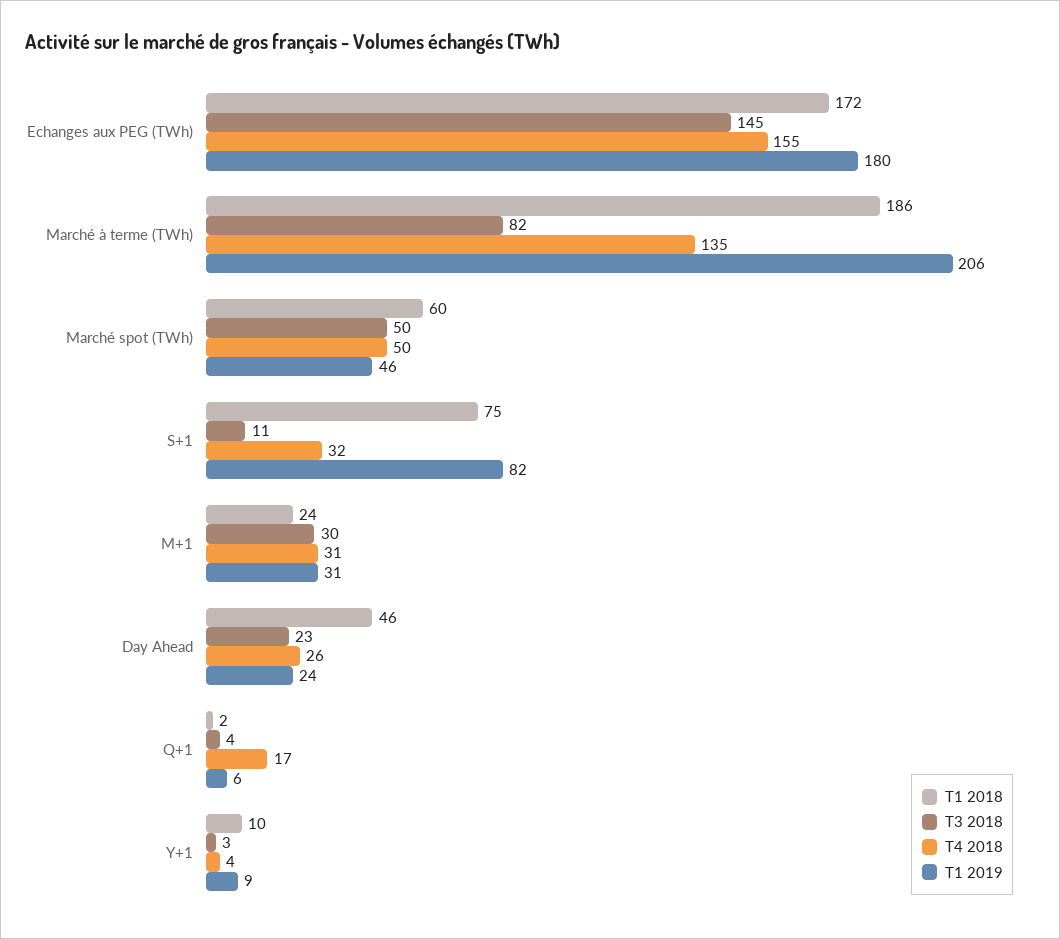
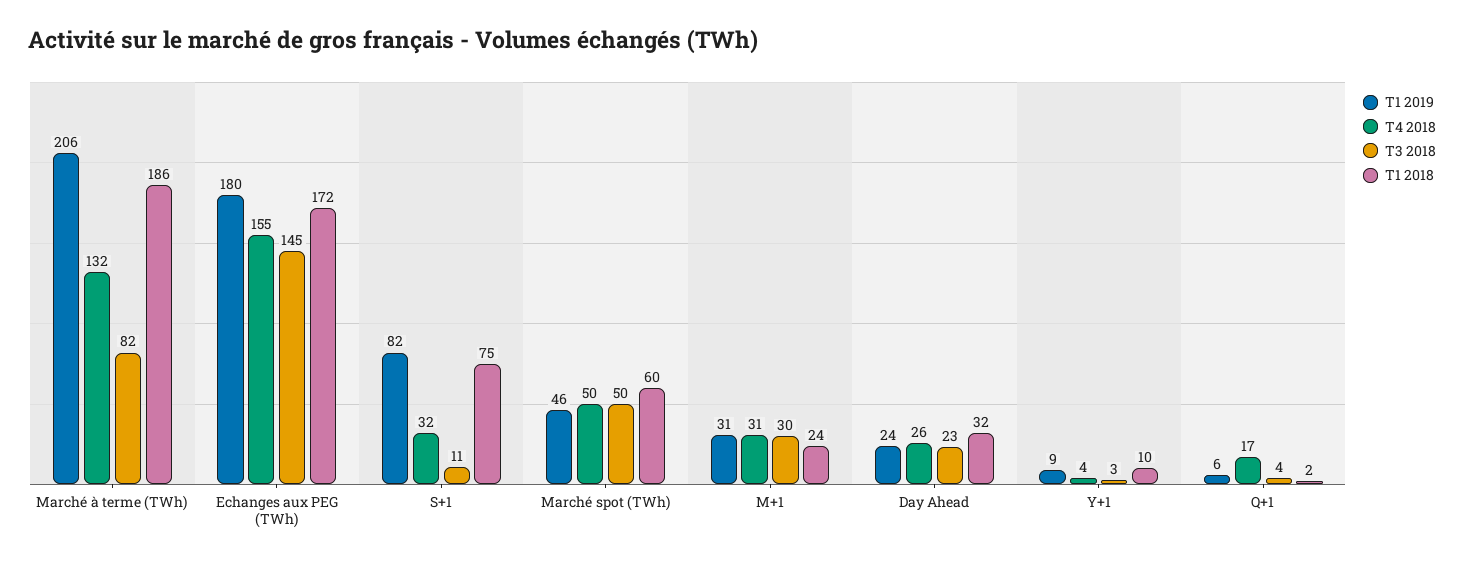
  {
    "T1 2018": {
      "Echanges aux PEG (TWh)": 172,
      "Marché à terme (TWh)": 186,
      "Marché spot (TWh)": 60,
      "S+1": 75,
      "M+1": 24,
-     "Day Ahead": 46,
+     "Day Ahead": 32,
      "Q+1": 2,
      "Y+1": 10
    },
    "T3 2018": {
      "Echanges aux PEG (TWh)": 145,
      "Marché à terme (TWh)": 82,
      "Marché spot (TWh)": 50,
      "S+1": 11,
      "M+1": 30,
      "Day Ahead": 23,
      "Q+1": 4,
      "Y+1": 3
    },
    "T4 2018": {
      "Echanges aux PEG (TWh)": 155,
-     "Marché à terme (TWh)": 135,
+     "Marché à terme (TWh)": 132,
      "Marché spot (TWh)": 50,
      "S+1": 32,
      "M+1": 31,
      "Day Ahead": 26,
      "Q+1": 17,
      "Y+1": 4
    },
    "T1 2019": {
      "Echanges aux PEG (TWh)": 180,
      "Marché à terme (TWh)": 206,
      "Marché spot (TWh)": 46,
      "S+1": 82,
      "M+1": 31,
      "Day Ahead": 24,
      "Q+1": 6,
      "Y+1": 9
    }
  }

